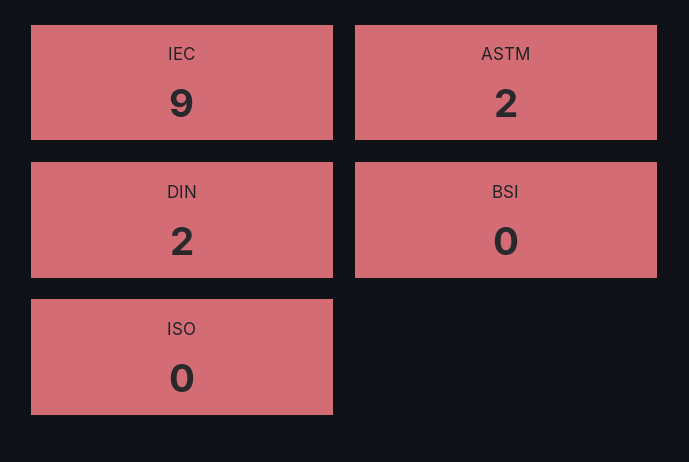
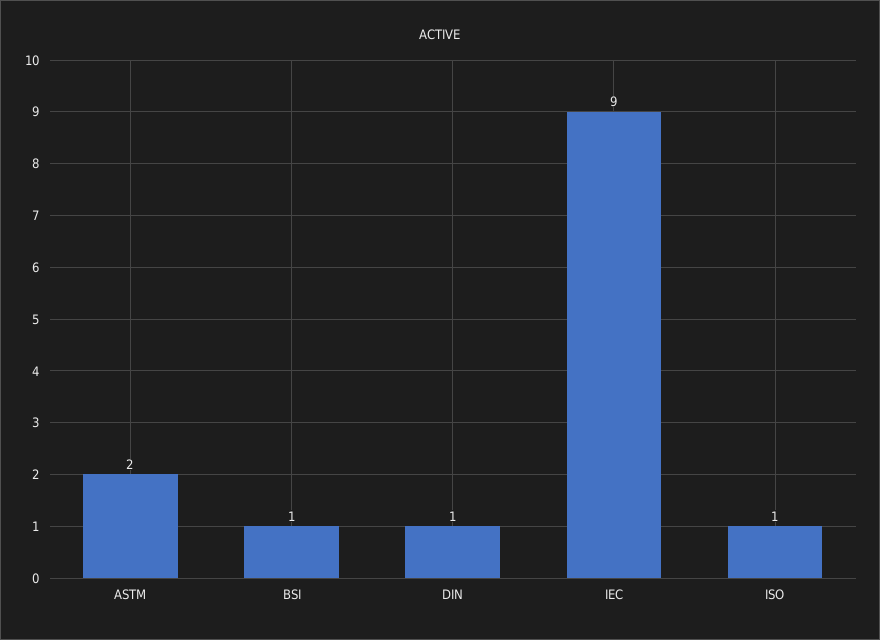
  {
    "IEC": 9,
    "ASTM": 2,
-   "DIN": 2,
+   "DIN": 1,
-   "BSI": 0,
+   "BSI": 1,
-   "ISO": 0
+   "ISO": 1
  }

